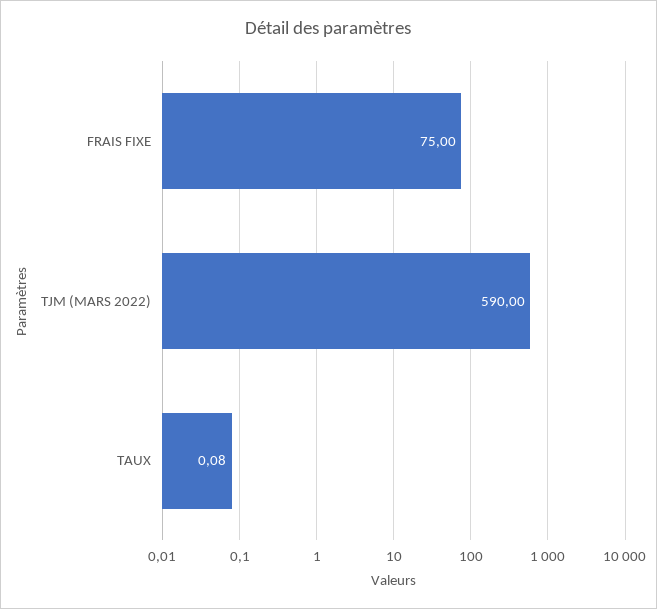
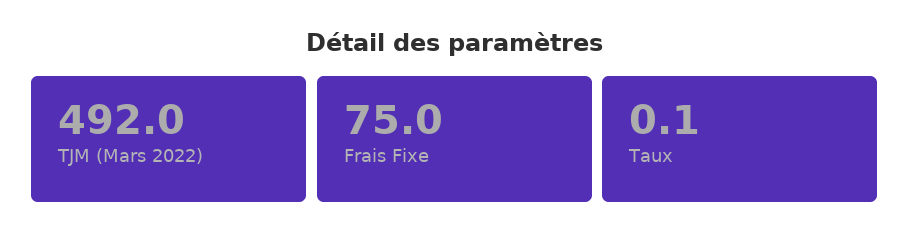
  {
    "FRAIS FIXE": 75,
-   "TJM (MARS 2022)": 590,
+   "TJM (MARS 2022)": 492,
    "TAUX": 0.08
  }

